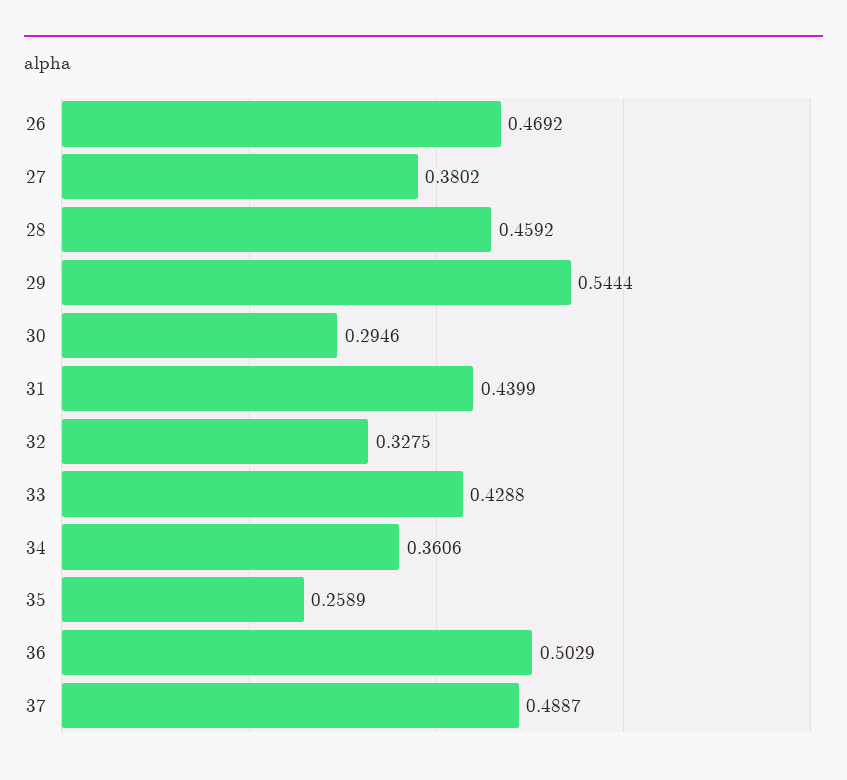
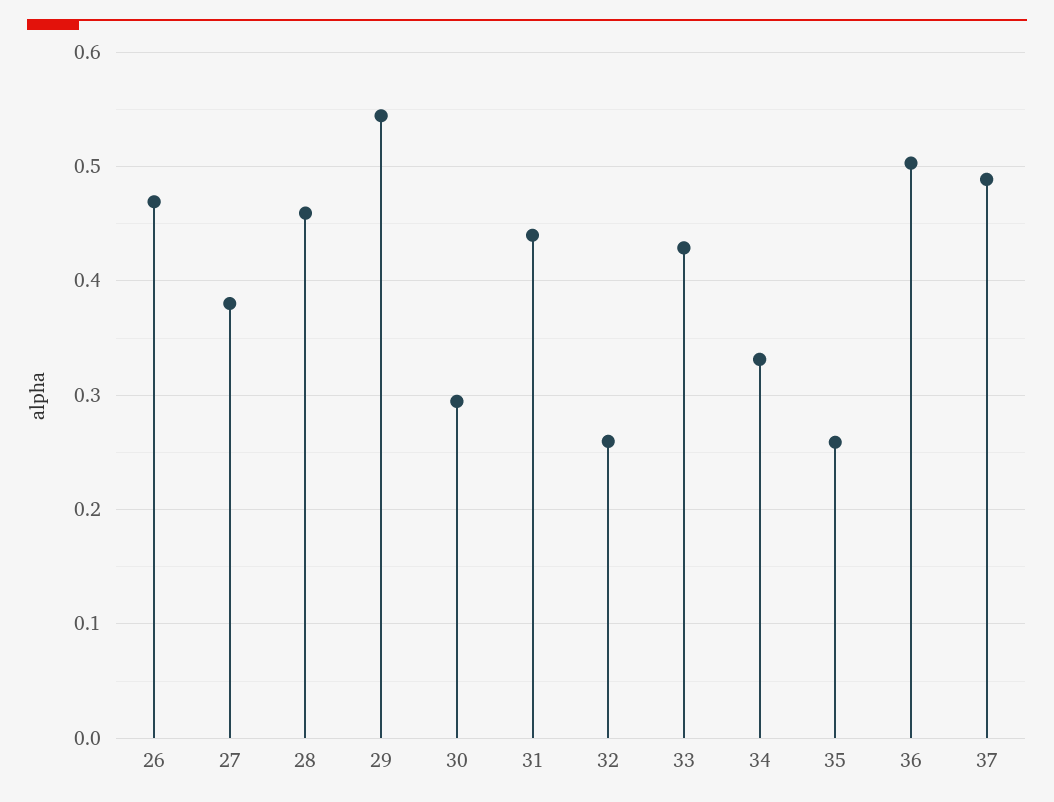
  {
    "26": 0.4692,
    "27": 0.3802,
    "28": 0.4592,
    "29": 0.5444,
    "30": 0.2946,
    "31": 0.4399,
-   "32": 0.3275,
+   "32": 0.26,
    "33": 0.4288,
-   "34": 0.3606,
+   "34": 0.33,
    "35": 0.2589,
    "36": 0.5029,
    "37": 0.4887
  }

